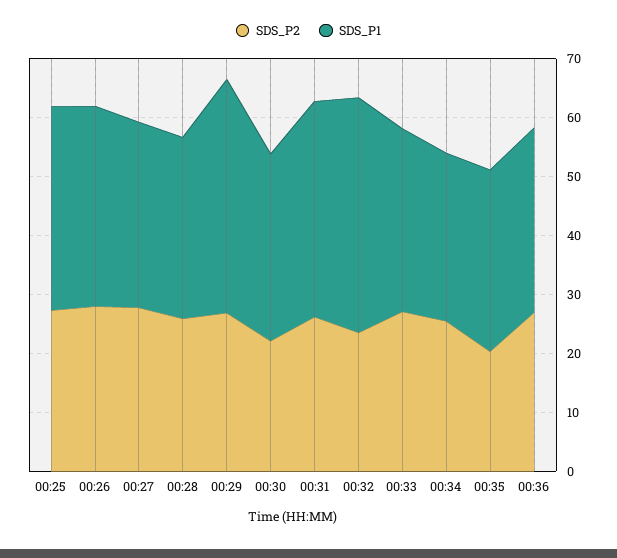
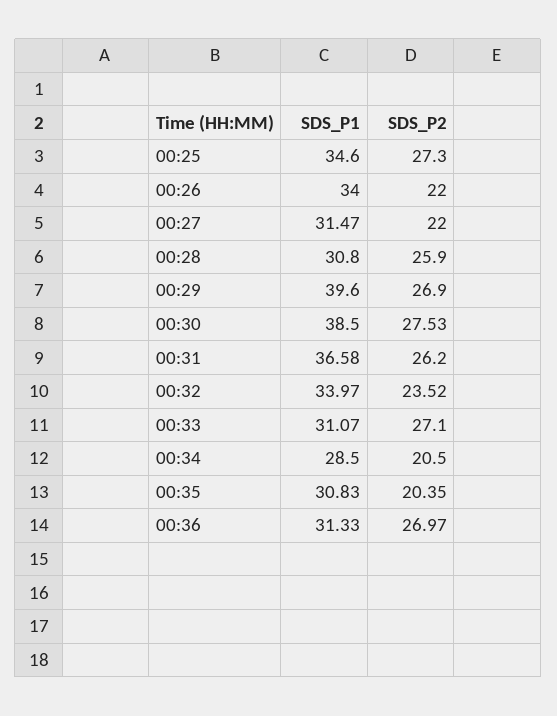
  {
    "SDS_P2": {
      "00:25": 27.3,
-     "00:26": 28,
+     "00:26": 22,
-     "00:27": 28,
+     "00:27": 22,
      "00:28": 25.9,
      "00:29": 26.9,
-     "00:30": 22,
+     "00:30": 27.53,
      "00:31": 26.2,
      "00:32": 23.52,
      "00:33": 27.1,
-     "00:34": 26,
+     "00:34": 20.5,
      "00:35": 20.35,
      "00:36": 26.97
    },
    "SDS_P1": {
      "00:25": 34.6,
      "00:26": 34,
      "00:27": 31.47,
      "00:28": 30.8,
      "00:29": 39.6,
-     "00:30": 32,
+     "00:30": 38.5,
      "00:31": 36.58,
-     "00:32": 40,
+     "00:32": 33.97,
      "00:33": 31.07,
      "00:34": 28.5,
      "00:35": 30.83,
      "00:36": 31.33
    }
  }

